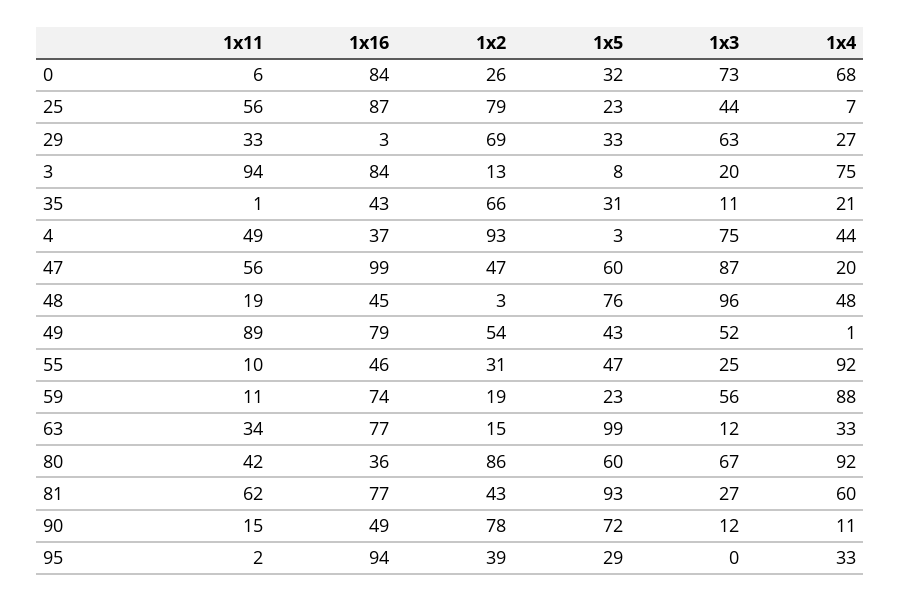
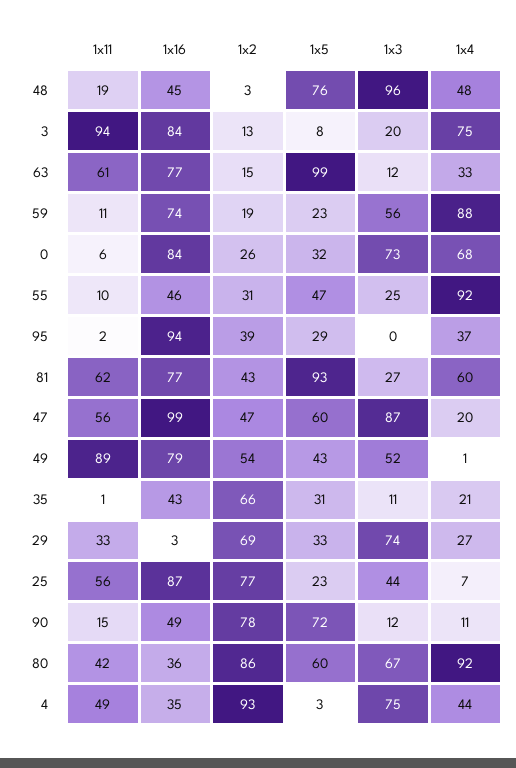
  {
    "1x11": {
      "0": 6,
      "25": 56,
      "29": 33,
      "3": 94,
      "35": 1,
      "4": 49,
      "47": 56,
      "48": 19,
      "49": 89,
      "55": 10,
      "59": 11,
-     "63": 34,
+     "63": 61,
      "80": 42,
      "81": 62,
      "90": 15,
      "95": 2
    },
    "1x16": {
      "0": 84,
      "25": 87,
      "29": 3,
      "3": 84,
      "35": 43,
-     "4": 37,
+     "4": 35,
      "47": 99,
      "48": 45,
      "49": 79,
      "55": 46,
      "59": 74,
      "63": 77,
      "80": 36,
      "81": 77,
      "90": 49,
      "95": 94
    },
    "1x2": {
      "0": 26,
-     "25": 79,
+     "25": 77,
      "29": 69,
      "3": 13,
      "35": 66,
      "4": 93,
      "47": 47,
      "48": 3,
      "49": 54,
      "55": 31,
      "59": 19,
      "63": 15,
      "80": 86,
      "81": 43,
      "90": 78,
      "95": 39
    },
    "1x5": {
      "0": 32,
      "25": 23,
      "29": 33,
      "3": 8,
      "35": 31,
      "4": 3,
      "47": 60,
      "48": 76,
      "49": 43,
      "55": 47,
      "59": 23,
      "63": 99,
      "80": 60,
      "81": 93,
      "90": 72,
      "95": 29
    },
    "1x3": {
      "0": 73,
      "25": 44,
-     "29": 63,
+     "29": 74,
      "3": 20,
      "35": 11,
      "4": 75,
      "47": 87,
      "48": 96,
      "49": 52,
      "55": 25,
      "59": 56,
      "63": 12,
      "80": 67,
      "81": 27,
      "90": 12,
      "95": 0
    },
    "1x4": {
      "0": 68,
      "25": 7,
      "29": 27,
      "3": 75,
      "35": 21,
      "4": 44,
      "47": 20,
      "48": 48,
      "49": 1,
      "55": 92,
      "59": 88,
      "63": 33,
      "80": 92,
      "81": 60,
      "90": 11,
-     "95": 33
+     "95": 37
    }
  }

